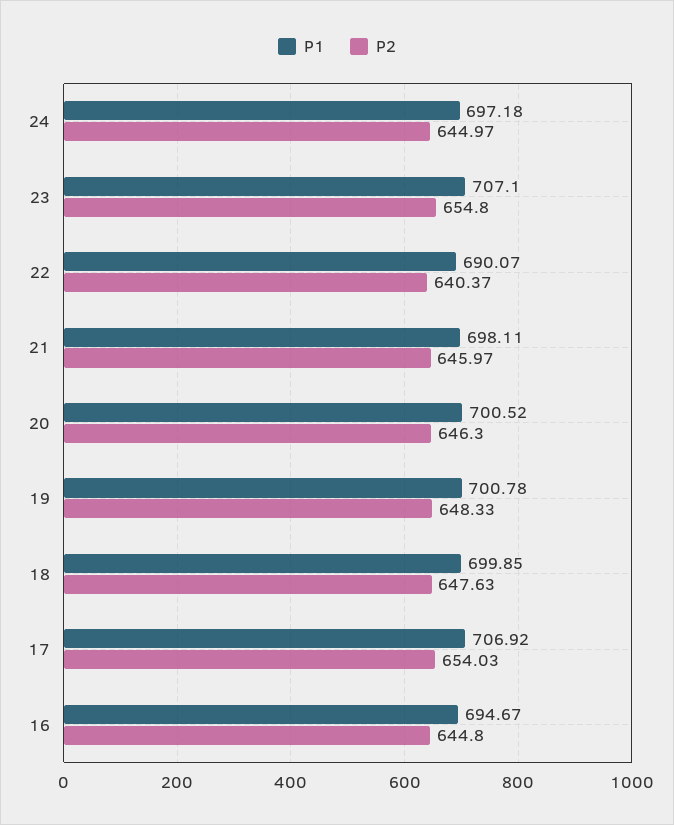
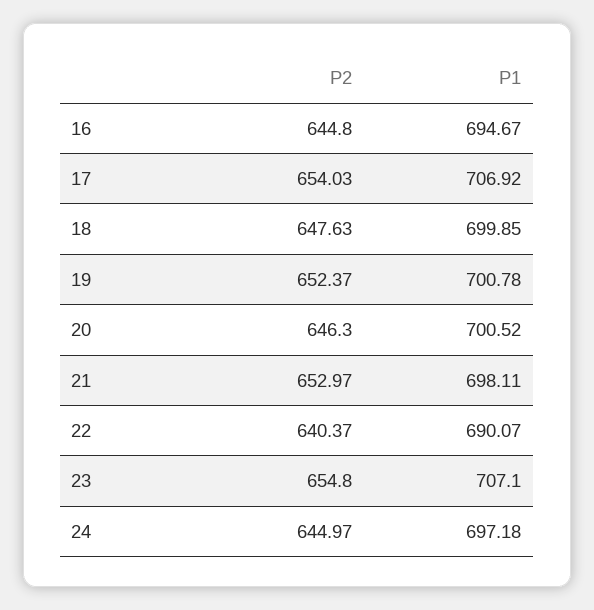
  {
    "P1": {
      "24": 697.18,
      "23": 707.1,
      "22": 690.07,
      "21": 698.11,
      "20": 700.52,
      "19": 700.78,
      "18": 699.85,
      "17": 706.92,
      "16": 694.67
    },
    "P2": {
      "24": 644.97,
      "23": 654.8,
      "22": 640.37,
-     "21": 645.97,
+     "21": 652.97,
      "20": 646.3,
-     "19": 648.33,
+     "19": 652.37,
      "18": 647.63,
      "17": 654.03,
      "16": 644.8
    }
  }

